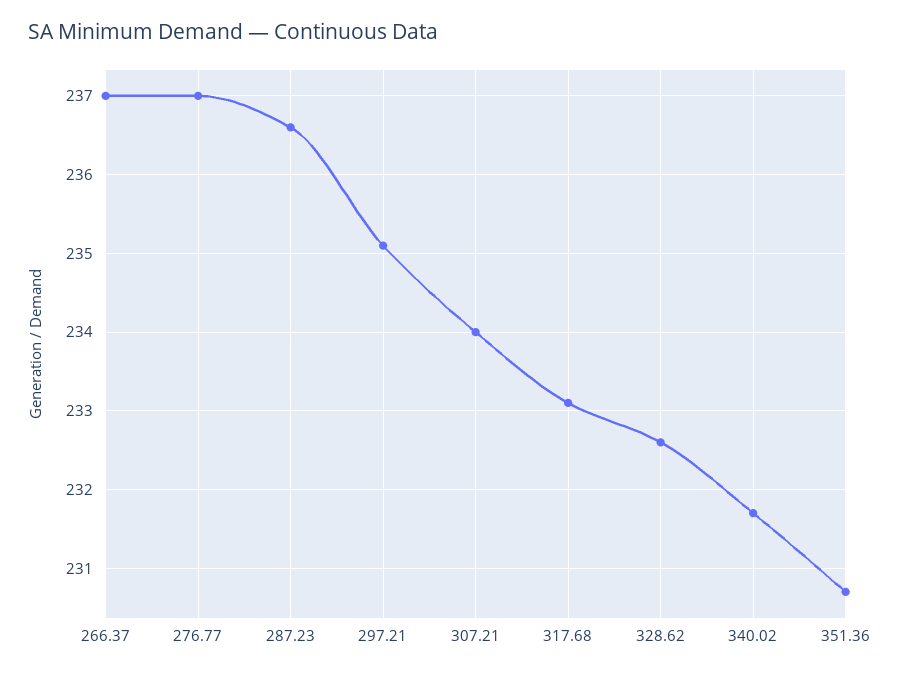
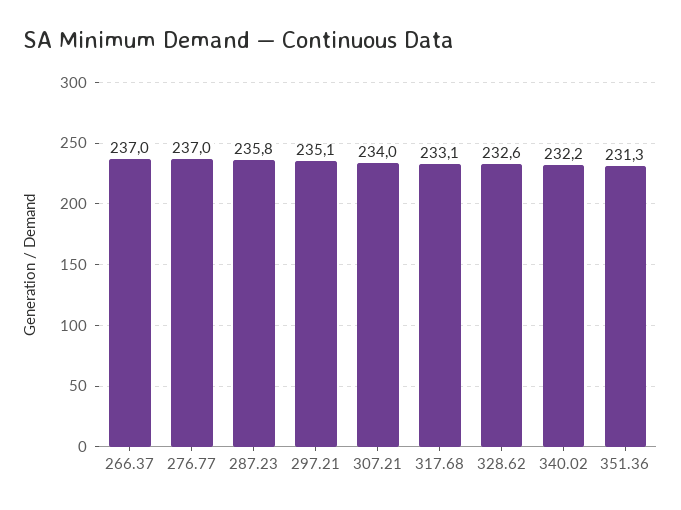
  {
    "266.37": 237,
    "276.77": 237,
-   "287.23": 236.6,
+   "287.23": 235.8,
    "297.21": 235.1,
    "307.21": 234,
    "317.68": 233.1,
    "328.62": 232.6,
-   "340.02": 231.7,
+   "340.02": 232.2,
-   "351.36": 230.7
+   "351.36": 231.3
  }

